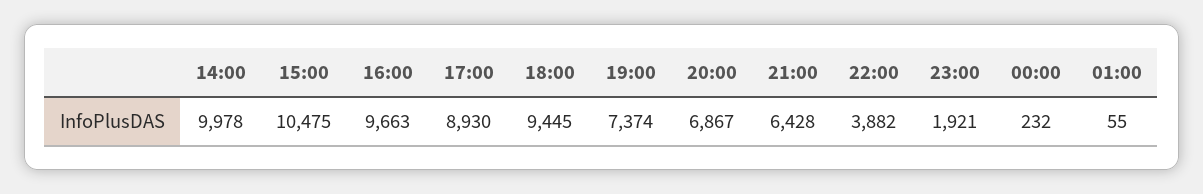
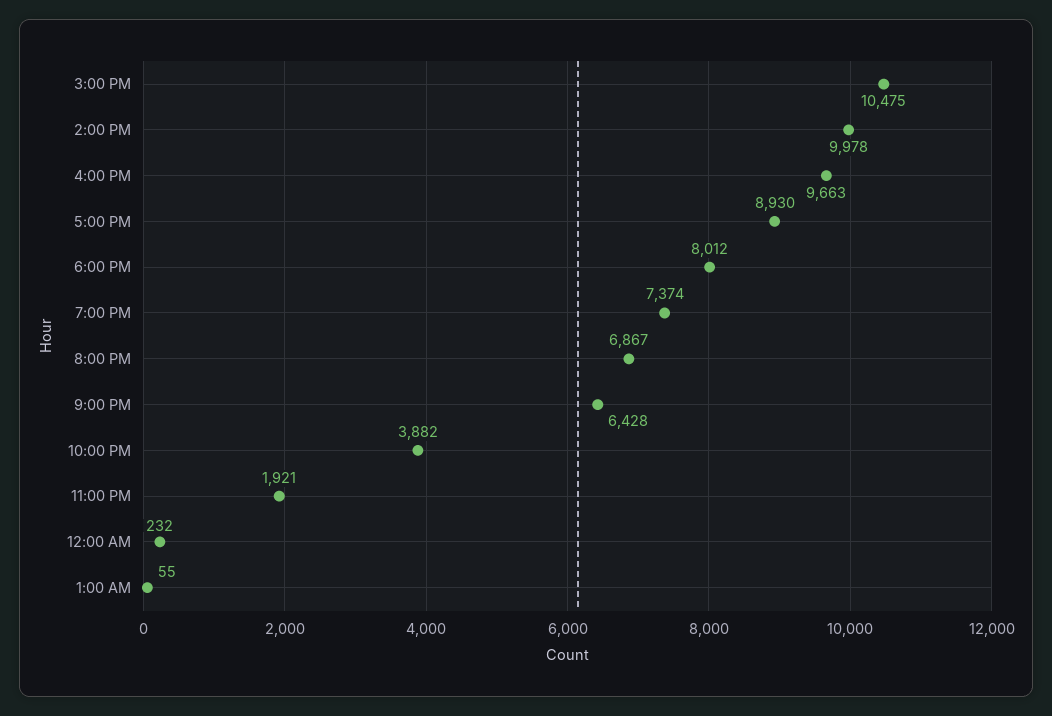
  {
    "14:00": 9978,
    "15:00": 10475,
    "16:00": 9663,
    "17:00": 8930,
-   "18:00": 9445,
+   "18:00": 8012,
    "19:00": 7374,
    "20:00": 6867,
    "21:00": 6428,
    "22:00": 3882,
    "23:00": 1921,
    "00:00": 232,
    "01:00": 55
  }

